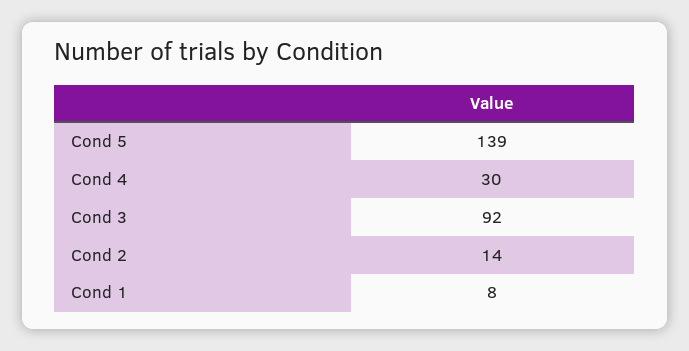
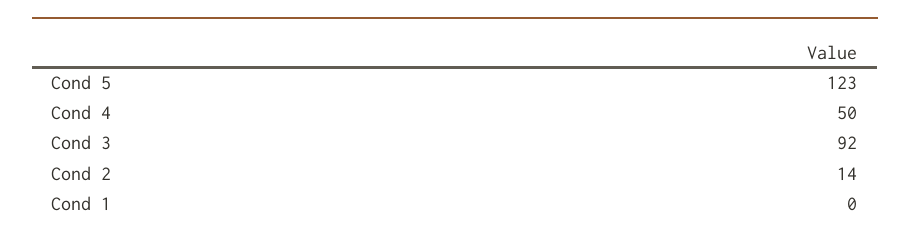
  {
-   "Cond 5": 139,
+   "Cond 5": 123,
-   "Cond 4": 30,
+   "Cond 4": 50,
    "Cond 3": 92,
    "Cond 2": 14,
-   "Cond 1": 8
+   "Cond 1": 0
  }

